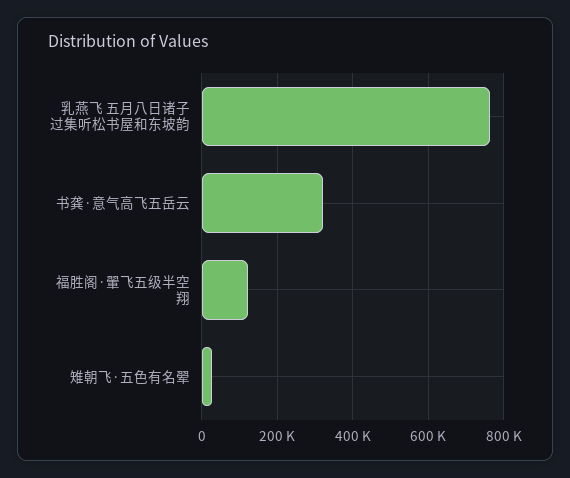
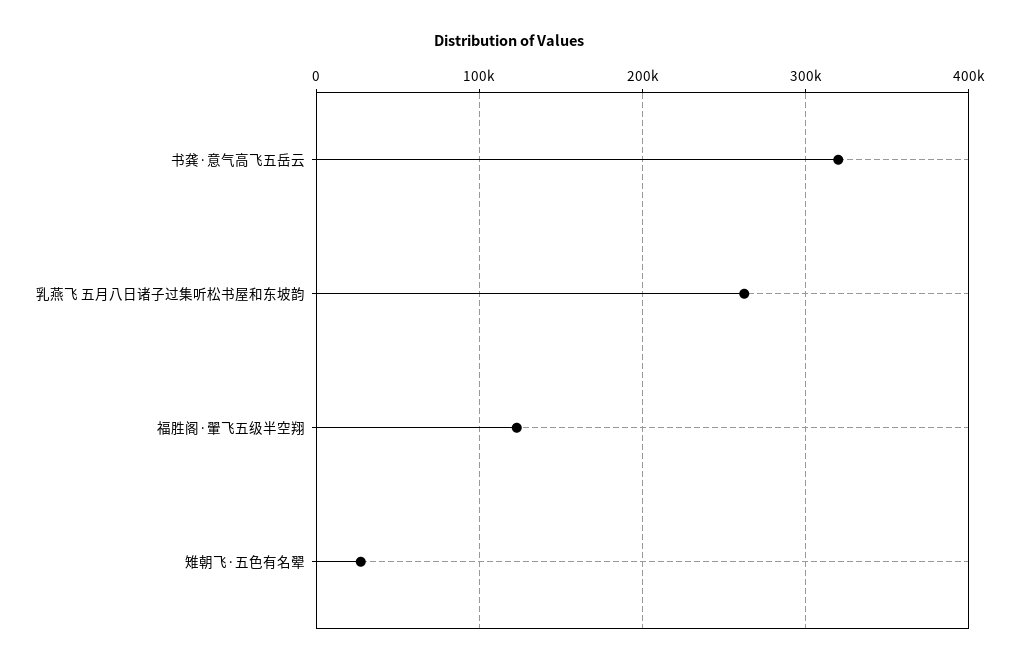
  {
-   "乳燕飞 五月八日诸子过集听松书屋和东坡韵": 760000,
+   "乳燕飞 五月八日诸子过集听松书屋和东坡韵": 260000,
    "书龚·意气高飞五岳云": 320000,
    "福胜阁·翬飞五级半空翔": 120000,
    "雉朝飞·五色有名翚": 30000
  }

